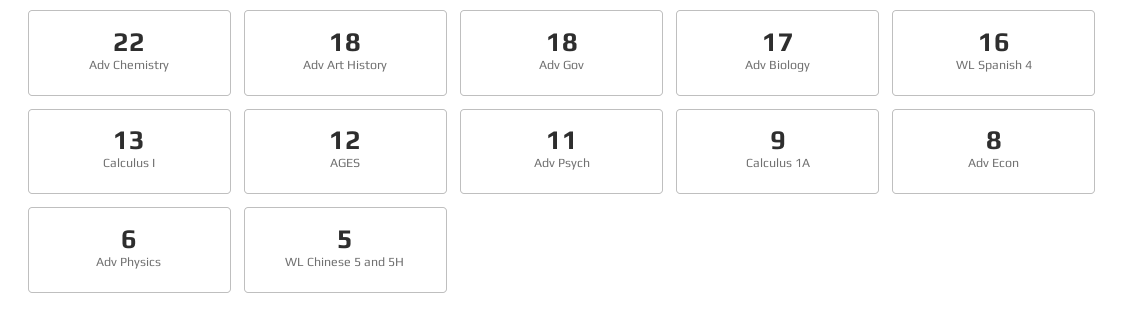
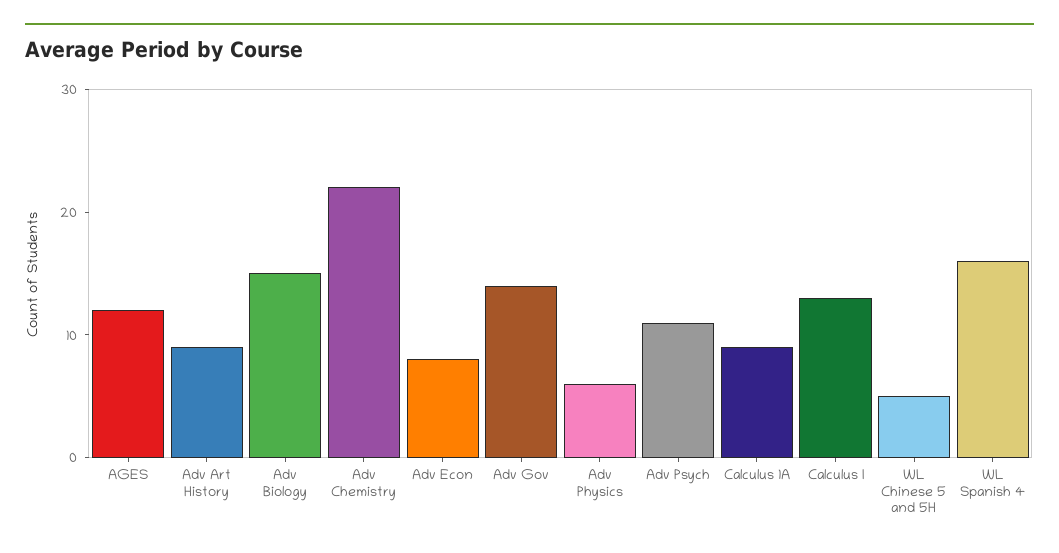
  {
    "Adv Chemistry": 22,
-   "Adv Art History": 18,
+   "Adv Art History": 9,
-   "Adv Gov": 18,
+   "Adv Gov": 14,
-   "Adv Biology": 17,
+   "Adv Biology": 15,
    "WL Spanish 4": 16,
    "Calculus I": 13,
    "AGES": 12,
    "Adv Psych": 11,
    "Calculus 1A": 9,
    "Adv Econ": 8,
    "Adv Physics": 6,
    "WL Chinese 5 and 5H": 5
  }

